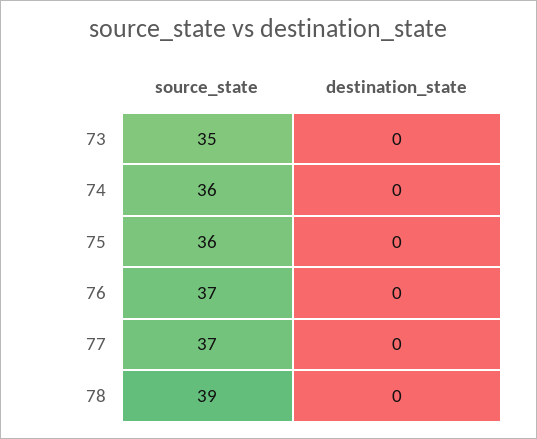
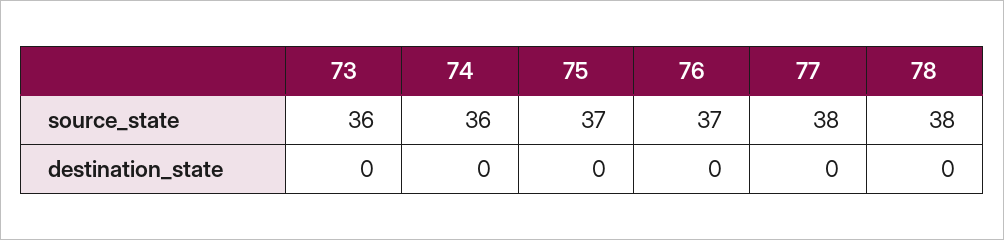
  {
    "source_state": {
-     "73": 35,
+     "73": 36,
      "74": 36,
-     "75": 36,
+     "75": 37,
      "76": 37,
-     "77": 37,
+     "77": 38,
-     "78": 39
+     "78": 38
    },
    "destination_state": {
      "73": 0,
      "74": 0,
      "75": 0,
      "76": 0,
      "77": 0,
      "78": 0
    }
  }

